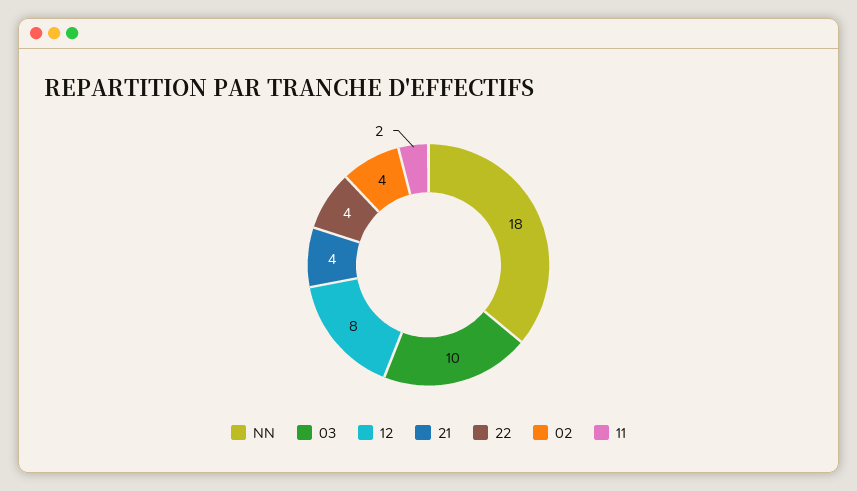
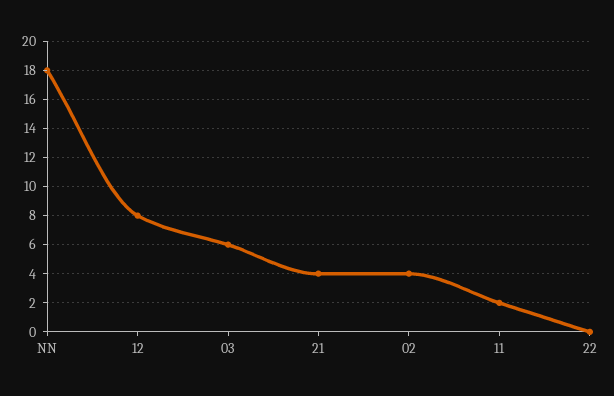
  {
    "NN": 18,
-   "03": 10,
+   "03": 6,
    "12": 8,
    "21": 4,
-   "22": 4,
+   "22": 0,
    "02": 4,
    "11": 2
  }

